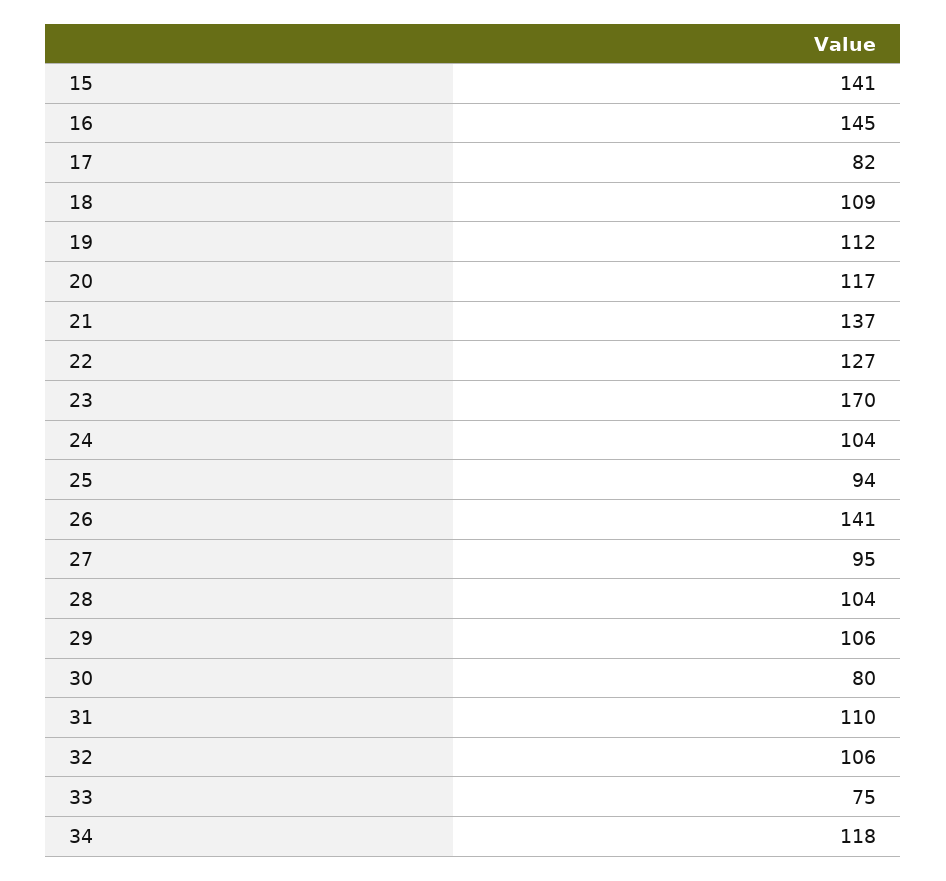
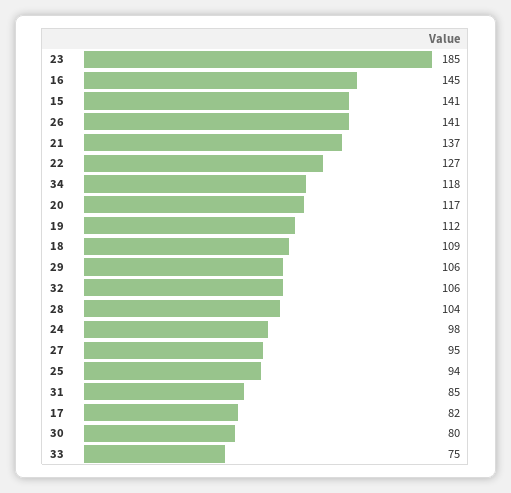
  {
    "15": 141,
    "16": 145,
    "17": 82,
    "18": 109,
    "19": 112,
    "20": 117,
    "21": 137,
    "22": 127,
-   "23": 170,
+   "23": 185,
-   "24": 104,
+   "24": 98,
    "25": 94,
    "26": 141,
    "27": 95,
    "28": 104,
    "29": 106,
    "30": 80,
-   "31": 110,
+   "31": 85,
    "32": 106,
    "33": 75,
    "34": 118
  }

